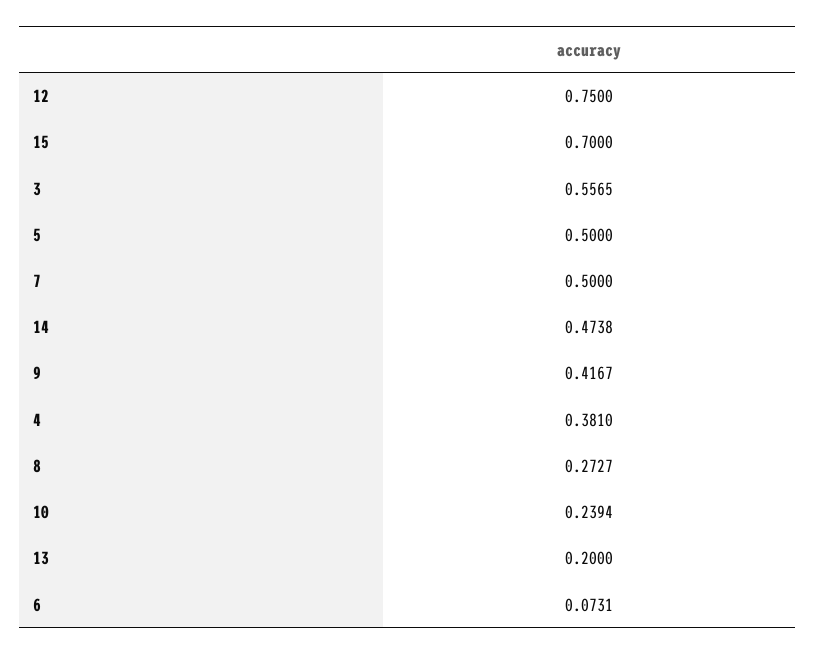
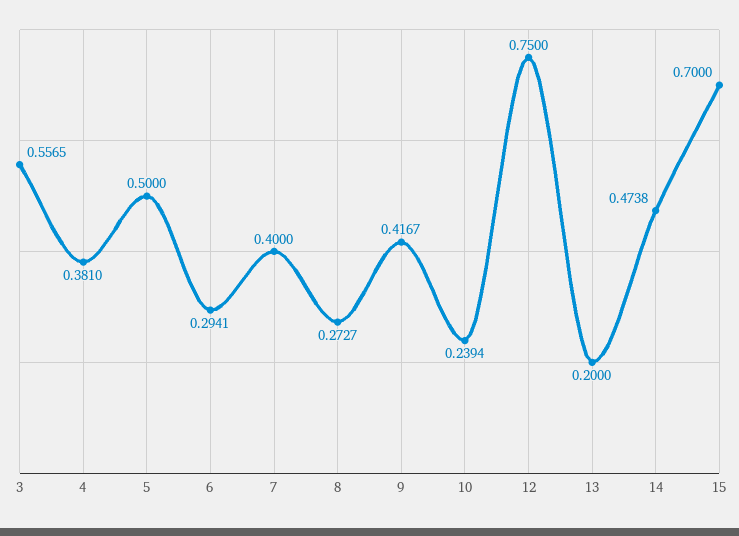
  {
    "12": 0.75,
    "15": 0.7,
    "3": 0.5565,
    "5": 0.5,
-   "7": 0.5,
+   "7": 0.4,
    "14": 0.4738,
    "9": 0.4167,
    "4": 0.381,
    "8": 0.2727,
    "10": 0.2394,
    "13": 0.2,
-   "6": 0.0731
+   "6": 0.2941
  }

